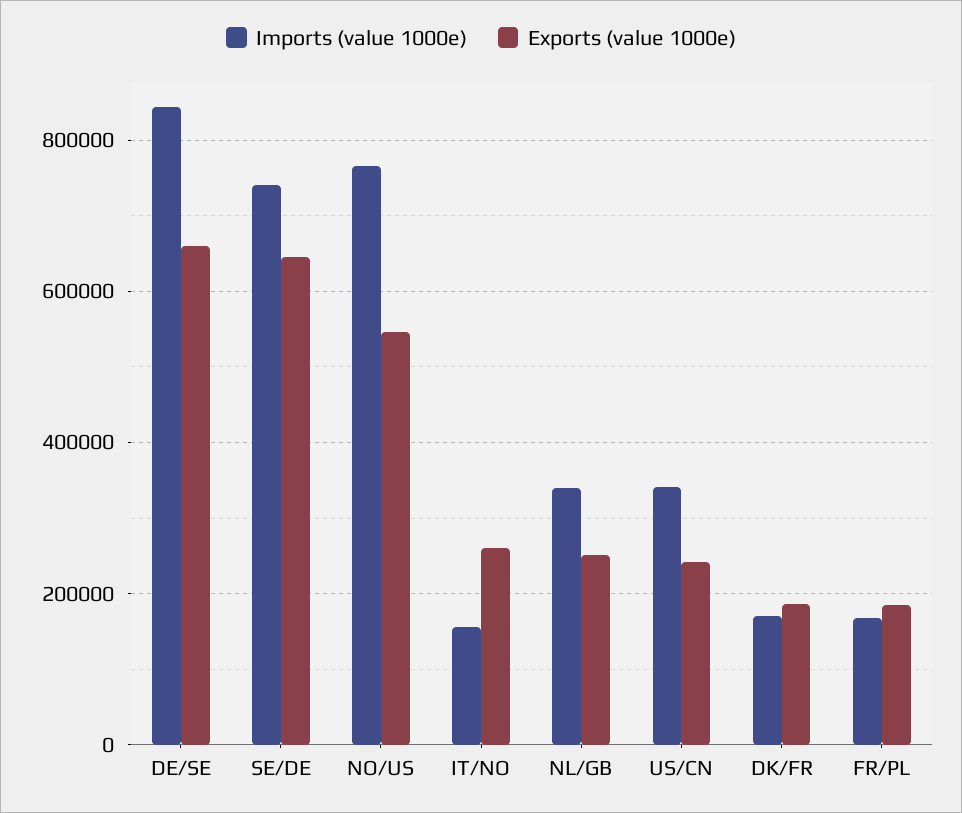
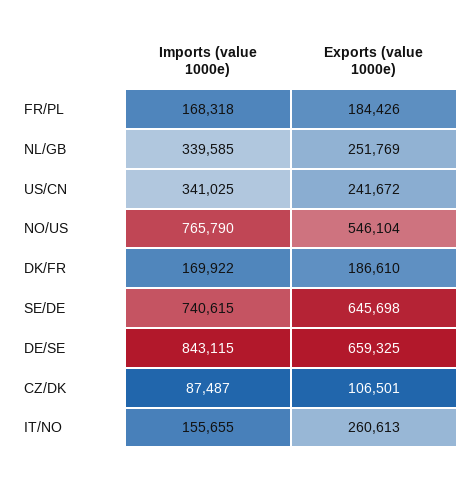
  {
    "Imports (value 1000e)": {
      "DE/SE": 843115,
      "SE/DE": 740615,
      "NO/US": 765790,
      "IT/NO": 155655,
      "NL/GB": 339585,
      "US/CN": 341025,
      "DK/FR": 169922,
-     "FR/PL": 168318
+     "FR/PL": 168318,
+     "CZ/DK": 87487
    },
    "Exports (value 1000e)": {
      "DE/SE": 659325,
      "SE/DE": 645698,
      "NO/US": 546104,
      "IT/NO": 260613,
      "NL/GB": 251769,
      "US/CN": 241672,
      "DK/FR": 186610,
-     "FR/PL": 184426
+     "FR/PL": 184426,
+     "CZ/DK": 106501
    }
  }

